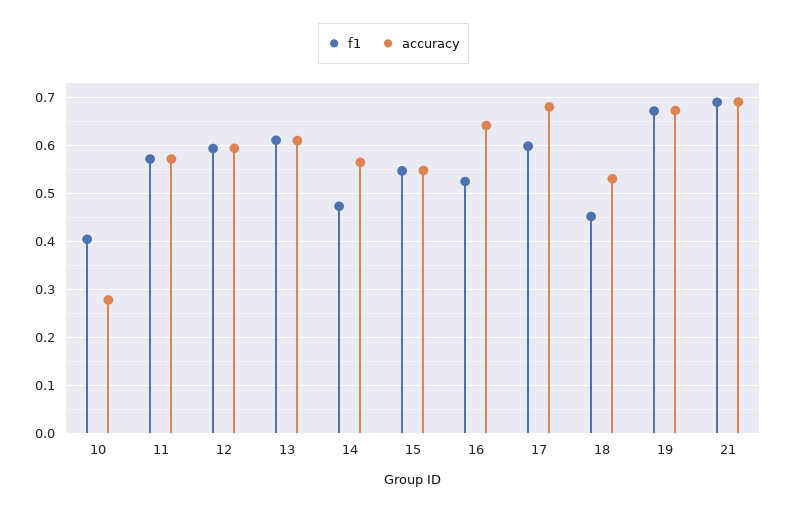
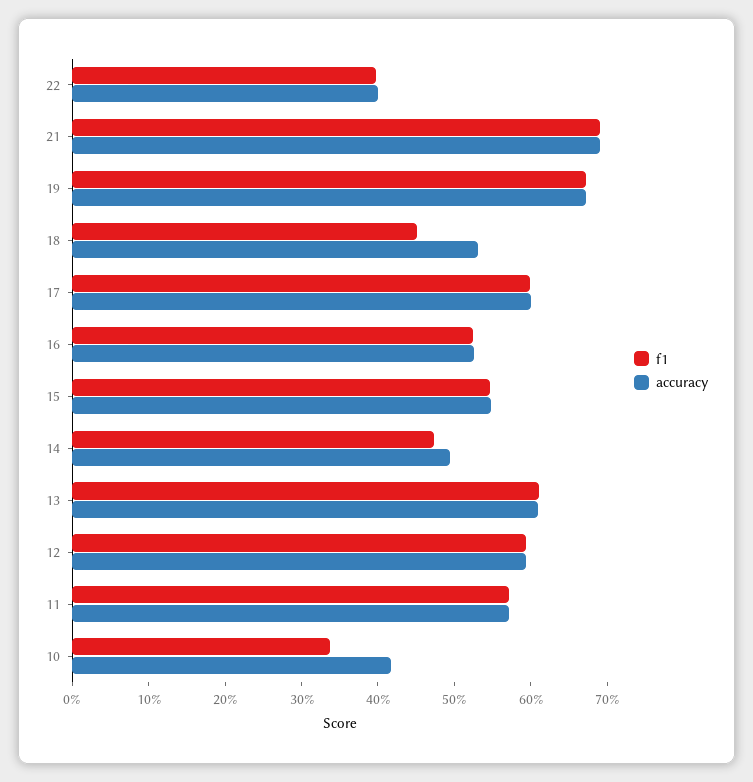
  {
    "f1": {
-     "10": 0.4,
+     "10": 0.34,
      "11": 0.58,
      "12": 0.6,
      "13": 0.62,
      "14": 0.48,
      "15": 0.54,
      "16": 0.52,
      "17": 0.6,
      "18": 0.46,
      "19": 0.68,
-     "21": 0.68
+     "21": 0.68,
+     "22": 0.4
    },
    "accuracy": {
-     "10": 0.28,
+     "10": 0.42,
      "11": 0.58,
      "12": 0.6,
      "13": 0.6,
-     "14": 0.56,
+     "14": 0.5,
      "15": 0.54,
-     "16": 0.64,
+     "16": 0.52,
-     "17": 0.68,
+     "17": 0.6,
      "18": 0.54,
      "19": 0.68,
-     "21": 0.7
+     "21": 0.7,
+     "22": 0.4
    }
  }

